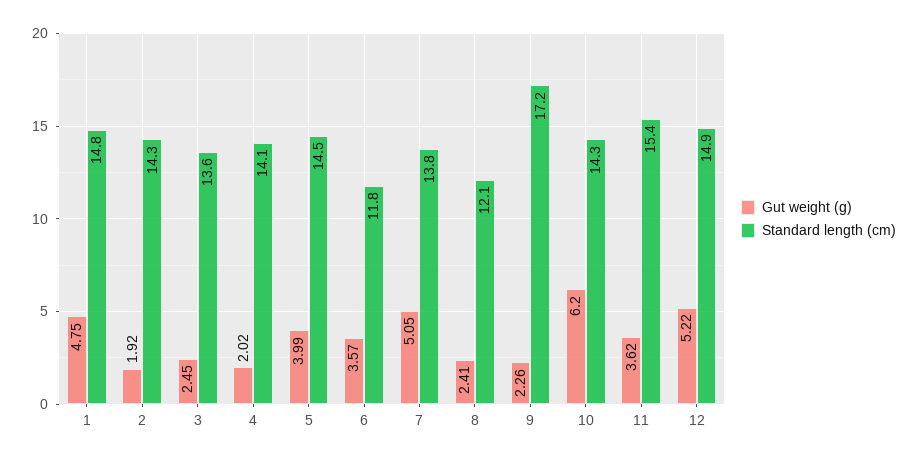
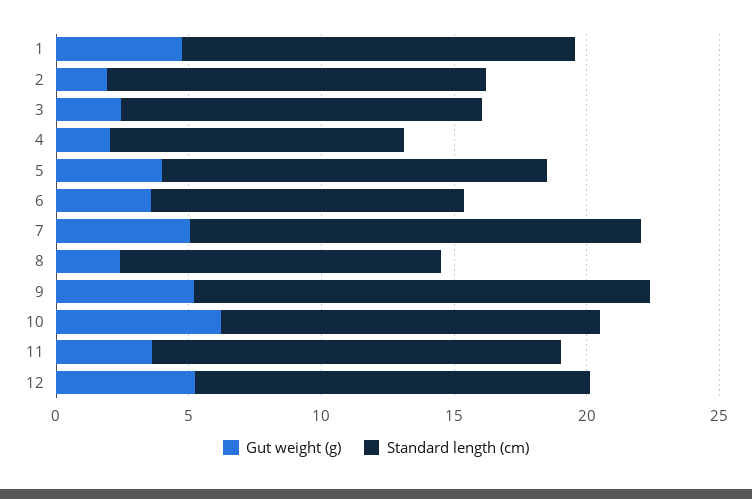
  {
    "Gut weight (g)": {
      "1": 4.75,
      "2": 1.92,
      "3": 2.45,
      "4": 2.02,
      "5": 3.99,
      "6": 3.57,
      "7": 5.05,
      "8": 2.41,
-     "9": 2.26,
+     "9": 5,
      "10": 6.2,
      "11": 3.62,
      "12": 5.22
    },
    "Standard length (cm)": {
      "1": 14.8,
      "2": 14.3,
      "3": 13.6,
-     "4": 14.1,
+     "4": 11,
      "5": 14.5,
      "6": 11.8,
-     "7": 13.8,
+     "7": 17,
      "8": 12.1,
      "9": 17.2,
      "10": 14.3,
      "11": 15.4,
      "12": 14.9
    }
  }

